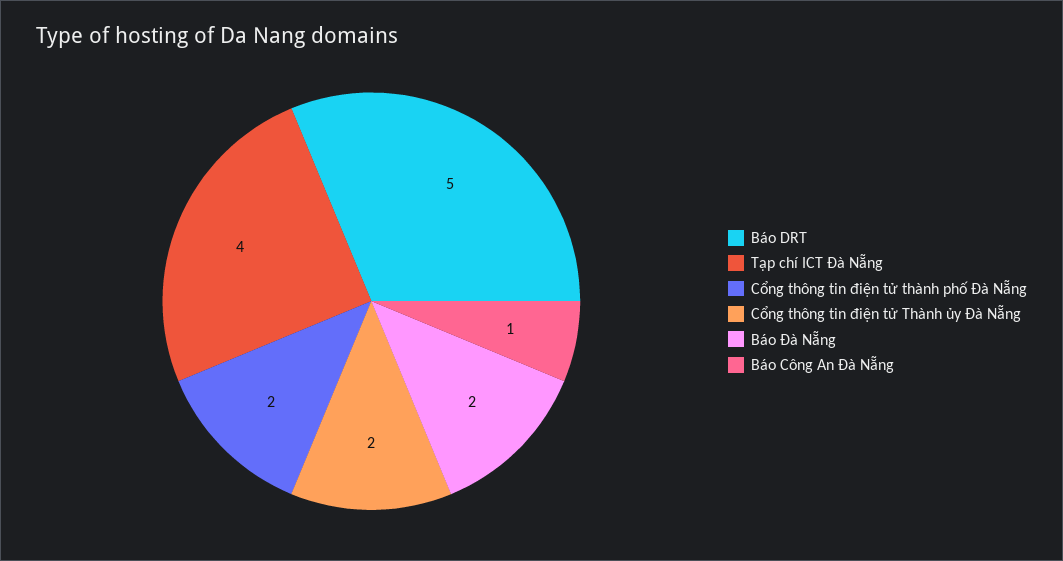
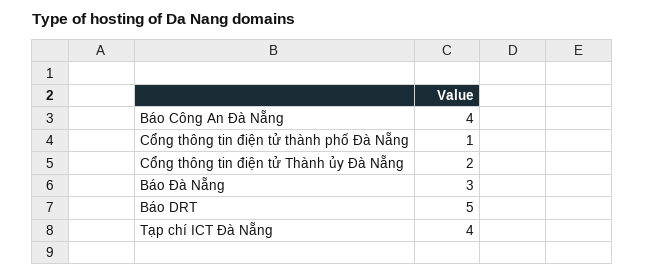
  {
    "Báo DRT": 5,
    "Tạp chí ICT Đà Nẵng": 4,
-   "Cổng thông tin điện tử thành phố Đà Nẵng": 2,
+   "Cổng thông tin điện tử thành phố Đà Nẵng": 1,
    "Cổng thông tin điện tử Thành ủy Đà Nẵng": 2,
-   "Báo Đà Nẵng": 2,
+   "Báo Đà Nẵng": 3,
-   "Báo Công An Đà Nẵng": 1
+   "Báo Công An Đà Nẵng": 4
  }

